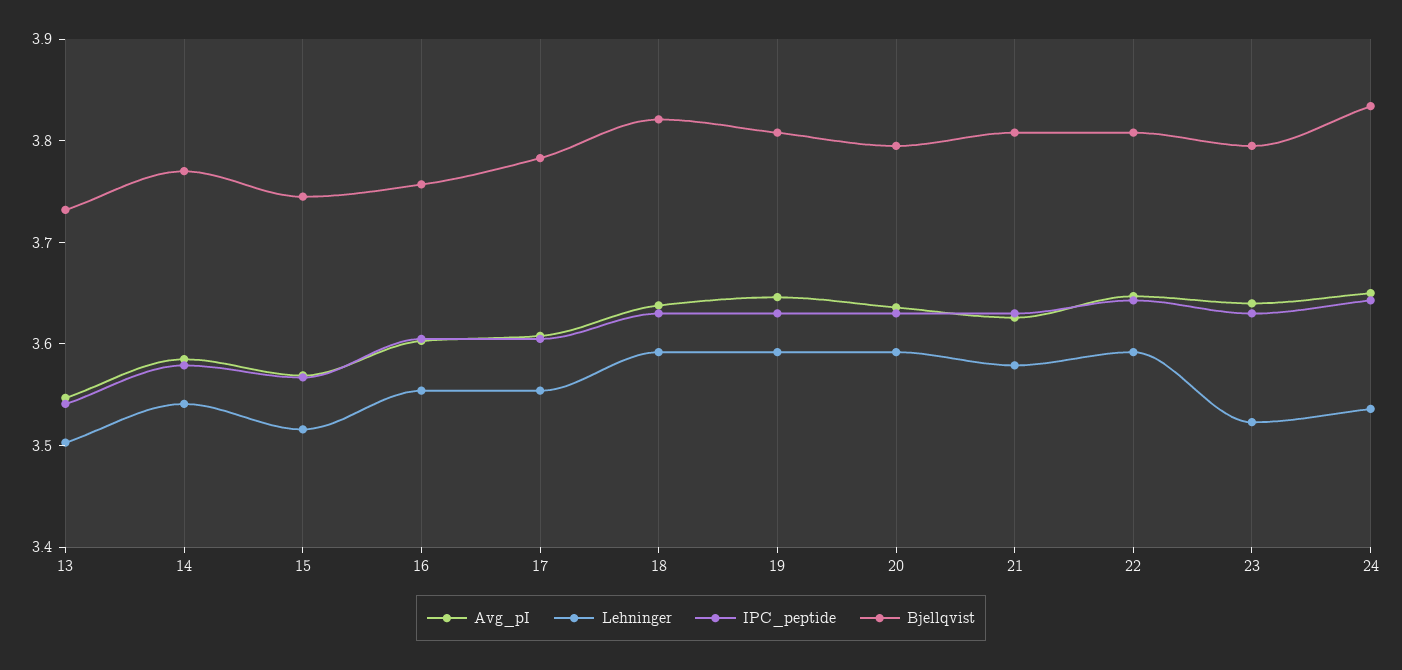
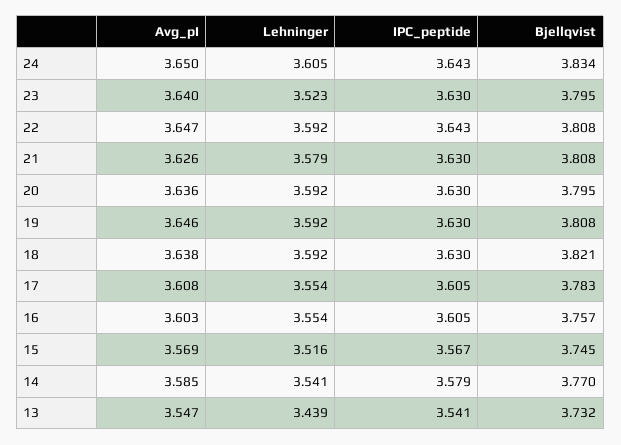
  {
    "Avg_pI": {
      "13": 3.547,
      "14": 3.585,
      "15": 3.569,
      "16": 3.603,
      "17": 3.608,
      "18": 3.638,
      "19": 3.646,
      "20": 3.636,
      "21": 3.626,
      "22": 3.647,
      "23": 3.64,
      "24": 3.65
    },
    "Lehninger": {
-     "13": 3.5,
+     "13": 3.439,
      "14": 3.541,
      "15": 3.516,
      "16": 3.554,
      "17": 3.554,
      "18": 3.592,
      "19": 3.592,
      "20": 3.592,
      "21": 3.579,
      "22": 3.592,
      "23": 3.523,
-     "24": 3.54
+     "24": 3.605
    },
    "IPC_peptide": {
      "13": 3.541,
      "14": 3.579,
      "15": 3.567,
      "16": 3.605,
      "17": 3.605,
      "18": 3.63,
      "19": 3.63,
      "20": 3.63,
      "21": 3.63,
      "22": 3.643,
      "23": 3.63,
      "24": 3.643
    },
    "Bjellqvist": {
      "13": 3.732,
      "14": 3.77,
      "15": 3.745,
      "16": 3.757,
      "17": 3.783,
      "18": 3.821,
      "19": 3.808,
      "20": 3.795,
      "21": 3.808,
      "22": 3.808,
      "23": 3.795,
      "24": 3.834
    }
  }

